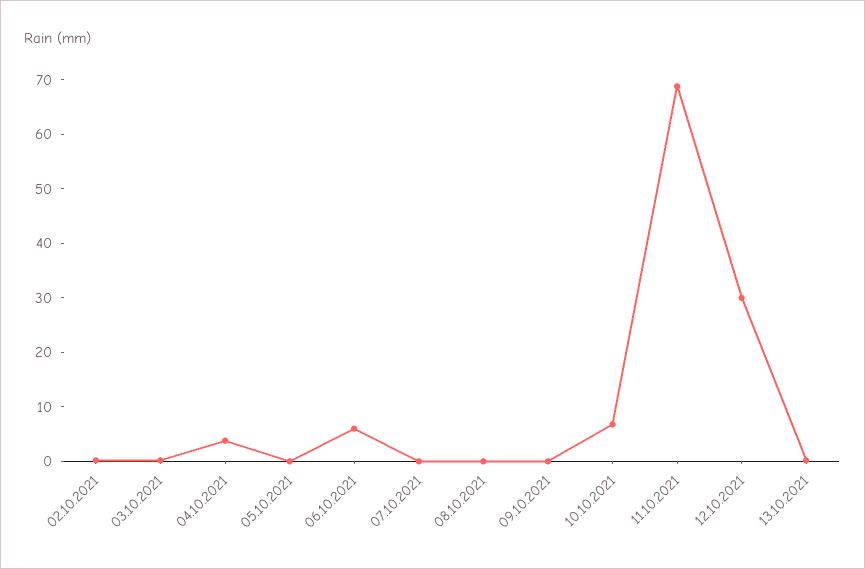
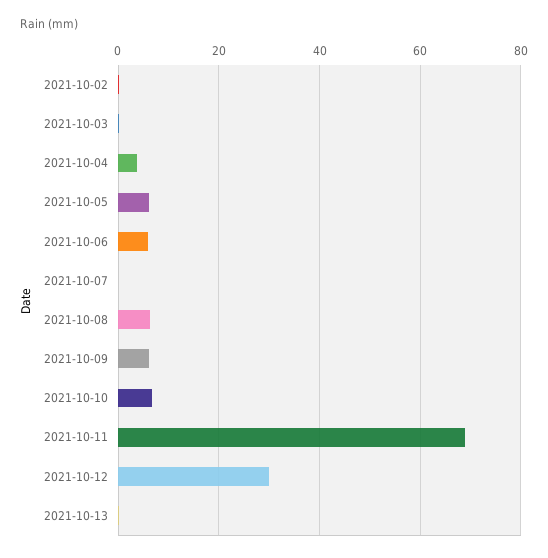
  {
    "02.10.2021": 0,
    "03.10.2021": 0,
    "04.10.2021": 4,
-   "05.10.2021": 0,
+   "05.10.2021": 6,
    "06.10.2021": 6,
    "07.10.2021": 0,
-   "08.10.2021": 0,
+   "08.10.2021": 6,
-   "09.10.2021": 0,
+   "09.10.2021": 6,
    "10.10.2021": 6,
    "11.10.2021": 68,
    "12.10.2021": 30,
    "13.10.2021": 0
  }

